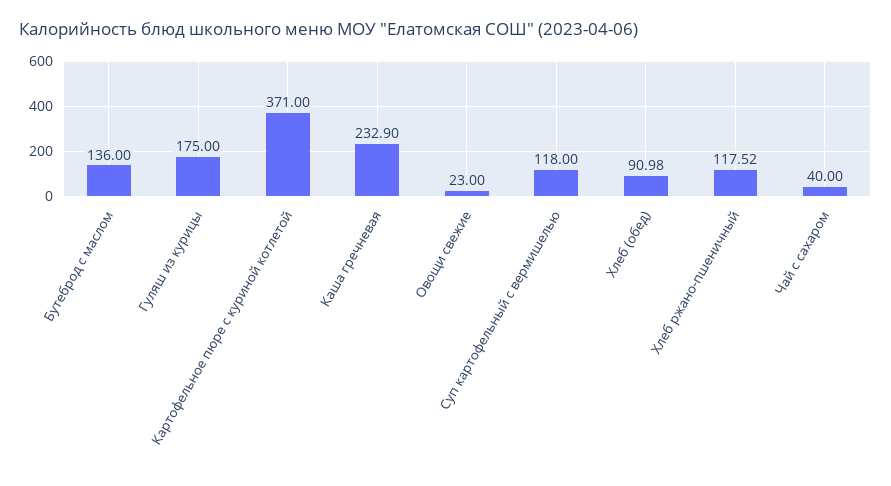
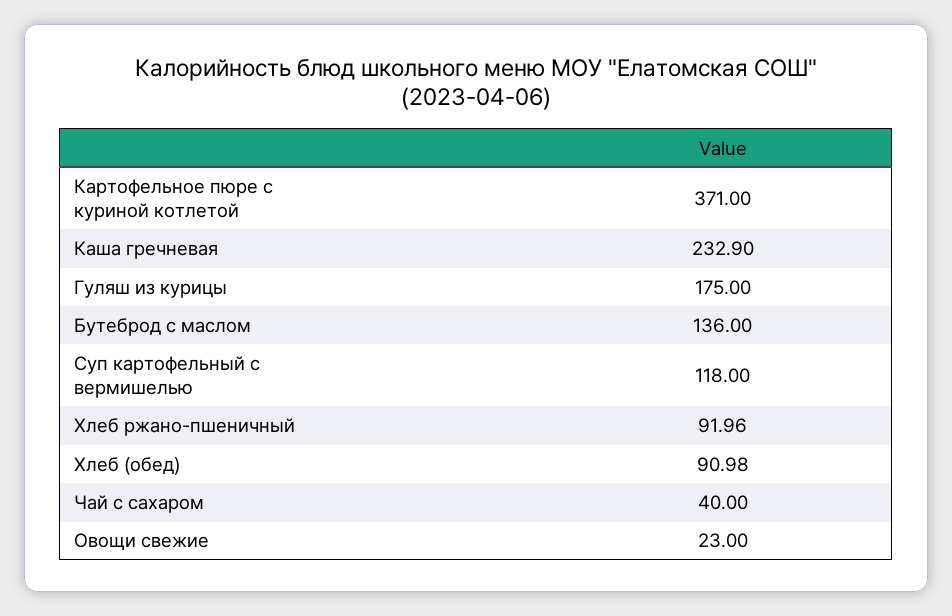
  {
    "Бутеброд с маслом": 136,
    "Гуляш из курицы": 175,
    "Картофельное пюре с куриной котлетой": 371,
    "Каша гречневая": 232.9,
    "Овощи свежие": 23,
    "Суп картофельный с вермишелью": 118,
    "Хлеб (обед)": 90.98,
-   "Хлеб ржано-пшеничный": 117.52,
+   "Хлеб ржано-пшеничный": 91.96,
    "Чай с сахаром": 40
  }

